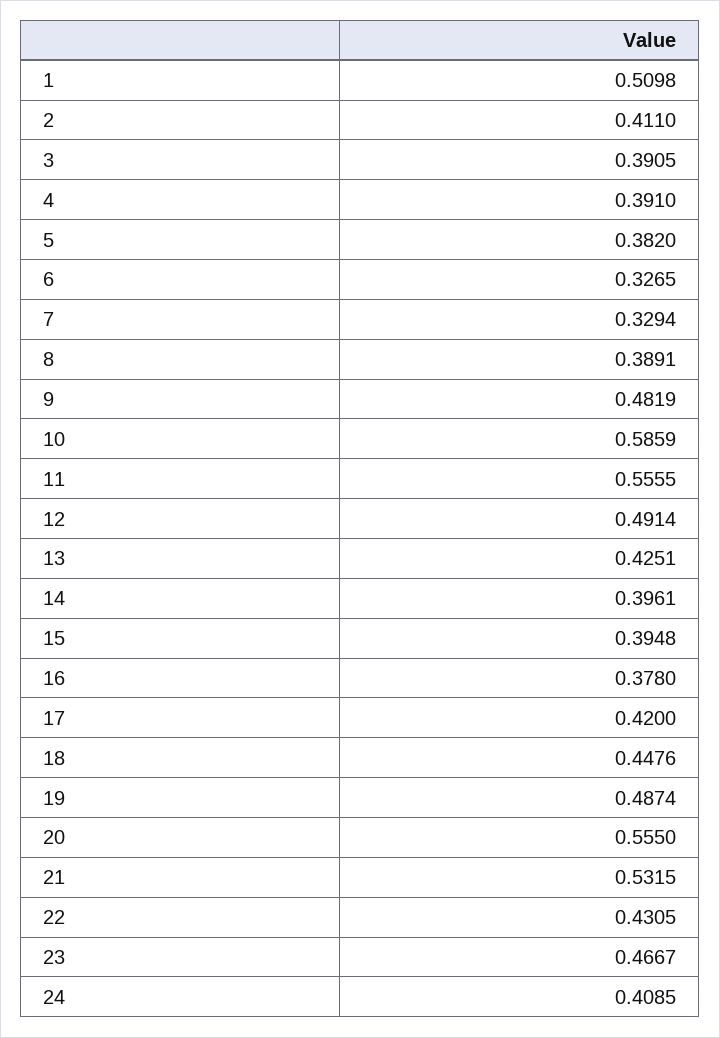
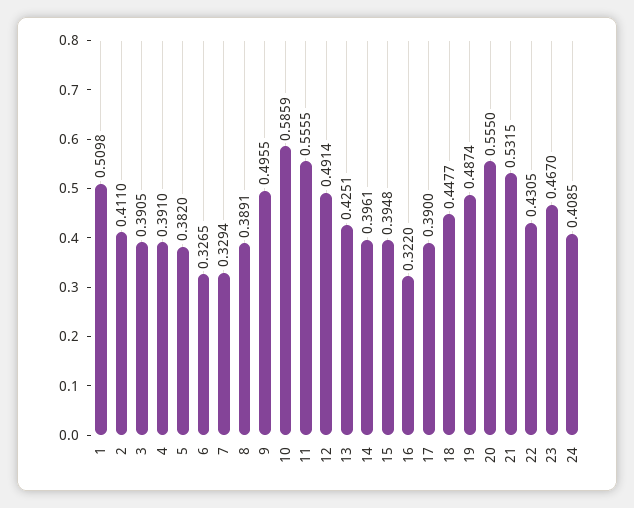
  {
    "1": 0.5098,
    "2": 0.411,
    "3": 0.3905,
    "4": 0.391,
    "5": 0.382,
    "6": 0.3265,
    "7": 0.3294,
    "8": 0.3891,
-   "9": 0.4819,
+   "9": 0.4955,
    "10": 0.5859,
    "11": 0.5555,
    "12": 0.4914,
    "13": 0.4251,
    "14": 0.3961,
    "15": 0.3948,
-   "16": 0.378,
+   "16": 0.322,
-   "17": 0.42,
+   "17": 0.39,
-   "18": 0.4476,
+   "18": 0.4477,
    "19": 0.4874,
    "20": 0.555,
    "21": 0.5315,
    "22": 0.4305,
-   "23": 0.4667,
+   "23": 0.467,
    "24": 0.4085
  }

